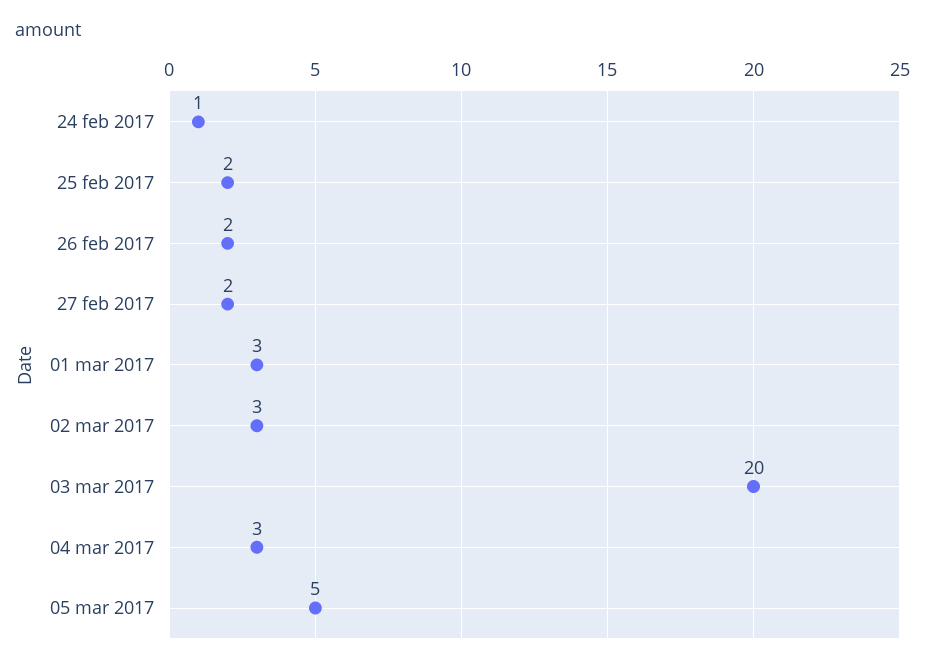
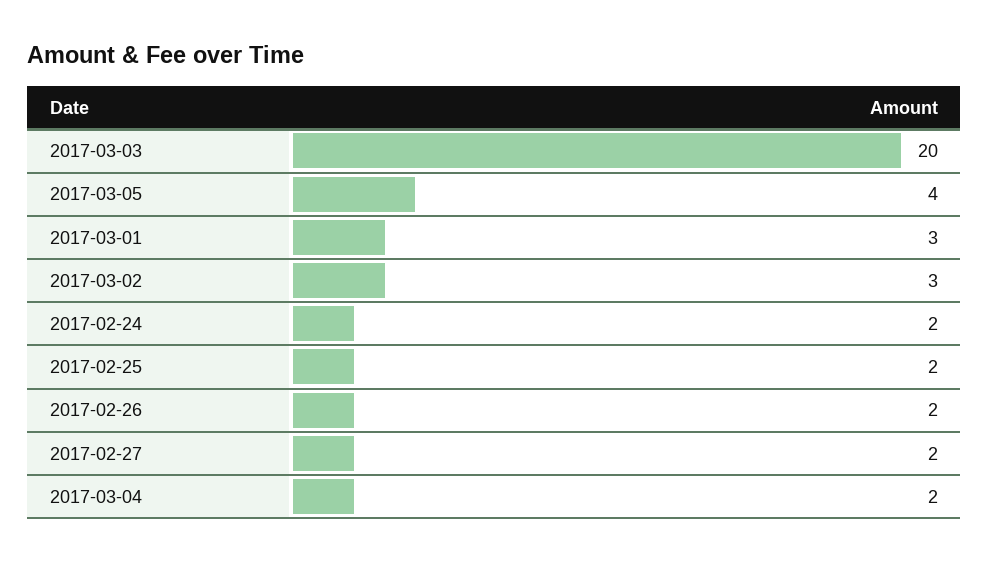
  {
-   "24 feb 2017": 1,
+   "24 feb 2017": 2,
    "25 feb 2017": 2,
    "26 feb 2017": 2,
    "27 feb 2017": 2,
    "01 mar 2017": 3,
    "02 mar 2017": 3,
    "03 mar 2017": 20,
-   "04 mar 2017": 3,
+   "04 mar 2017": 2,
-   "05 mar 2017": 5
+   "05 mar 2017": 4
  }

